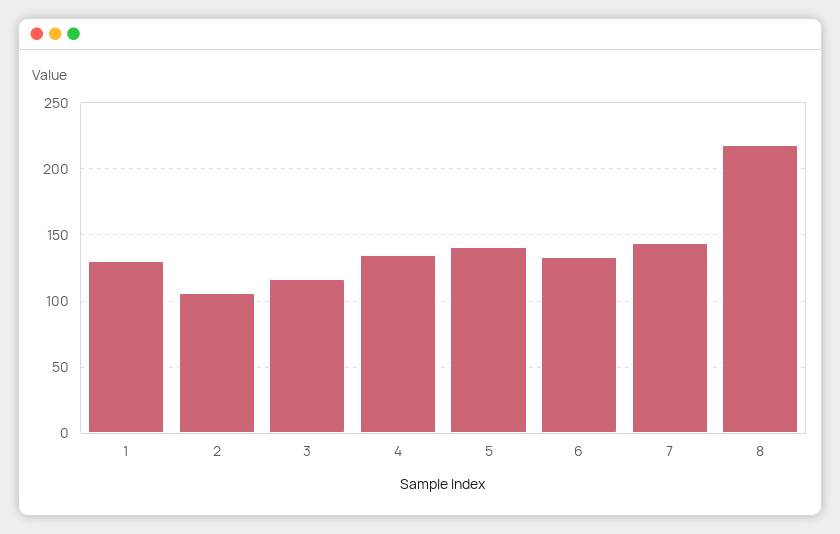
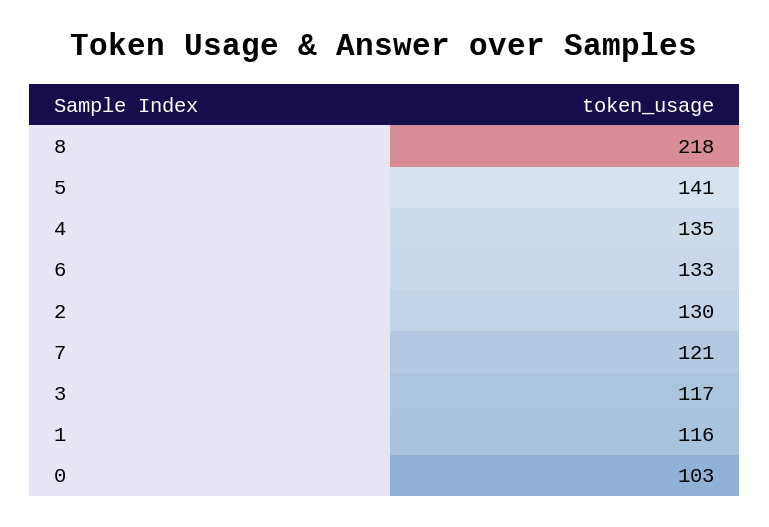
  {
-   "1": 130,
+   "1": 116,
-   "2": 105,
+   "2": 130,
    "3": 117,
    "4": 135,
    "5": 141,
    "6": 133,
-   "7": 145,
+   "7": 121,
-   "8": 218
+   "8": 218,
+   "0": 103
  }

